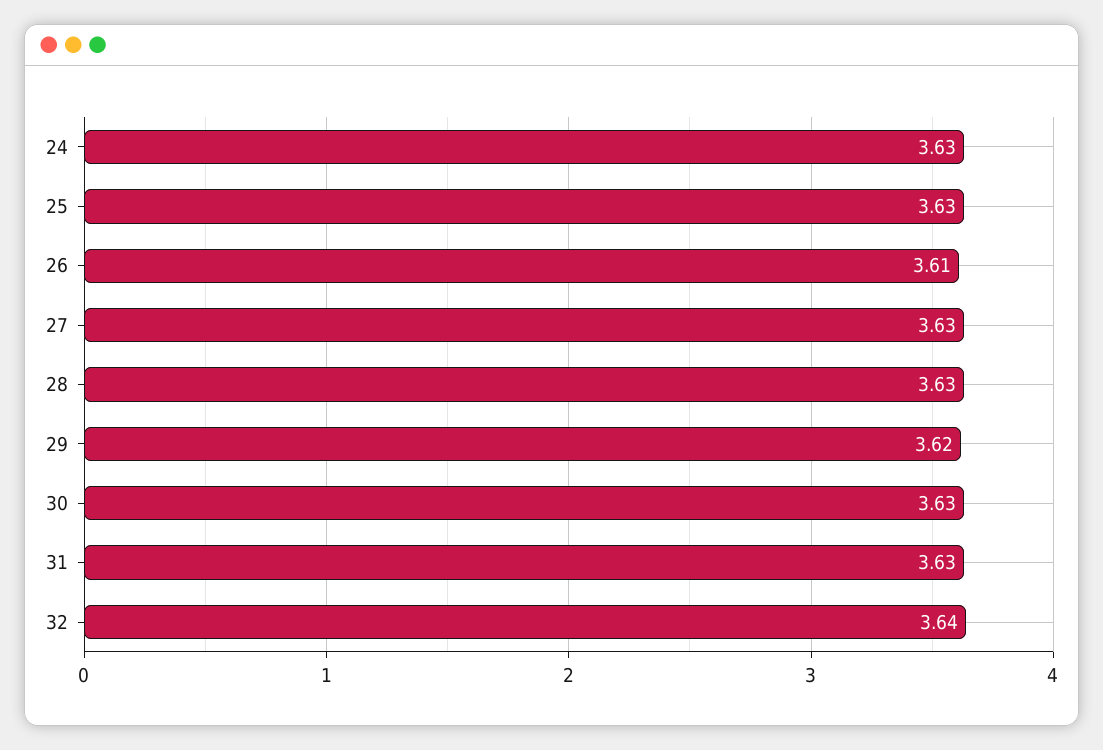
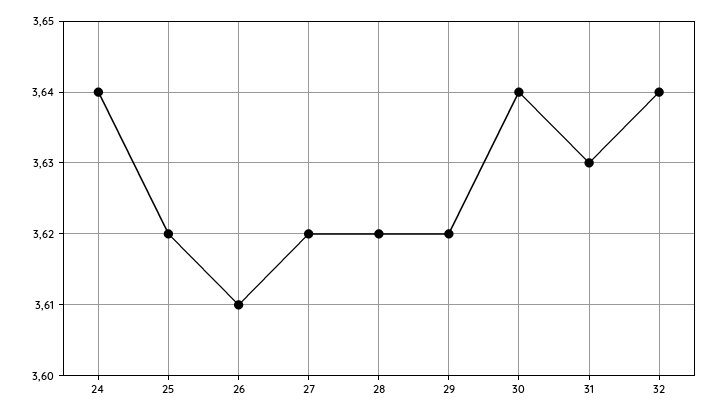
  {
-   "24": 3.63,
+   "24": 3.64,
-   "25": 3.63,
+   "25": 3.62,
    "26": 3.61,
-   "27": 3.63,
+   "27": 3.62,
-   "28": 3.63,
+   "28": 3.62,
    "29": 3.62,
-   "30": 3.63,
+   "30": 3.64,
    "31": 3.63,
    "32": 3.64
  }

